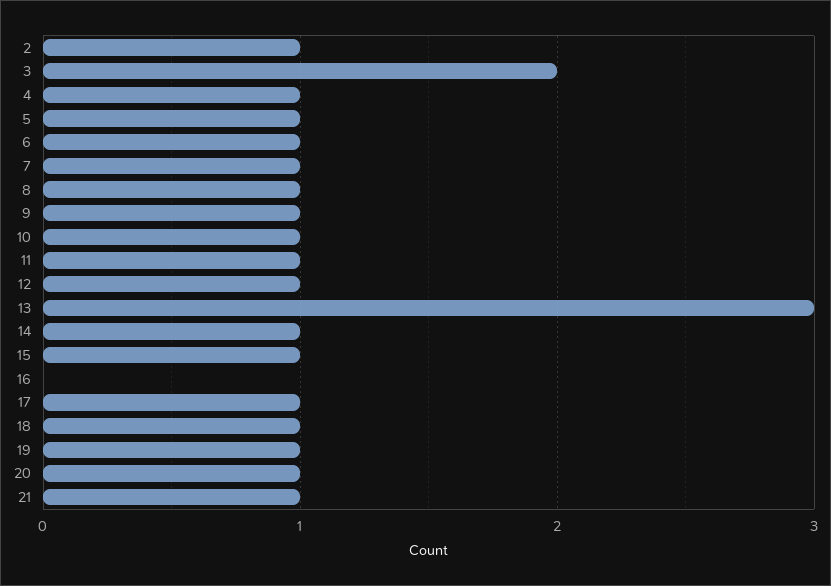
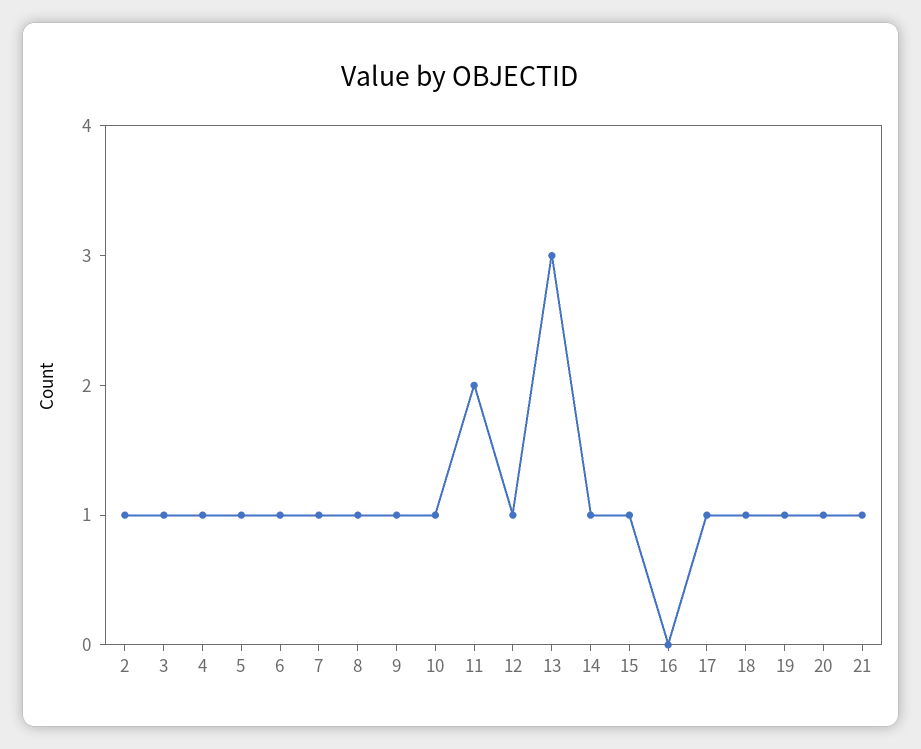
  {
    "2": 1,
-   "3": 2,
+   "3": 1,
    "4": 1,
    "5": 1,
    "6": 1,
    "7": 1,
    "8": 1,
    "9": 1,
    "10": 1,
-   "11": 1,
+   "11": 2,
    "12": 1,
    "13": 3,
    "14": 1,
    "15": 1,
    "16": 0,
    "17": 1,
    "18": 1,
    "19": 1,
    "20": 1,
    "21": 1
  }

